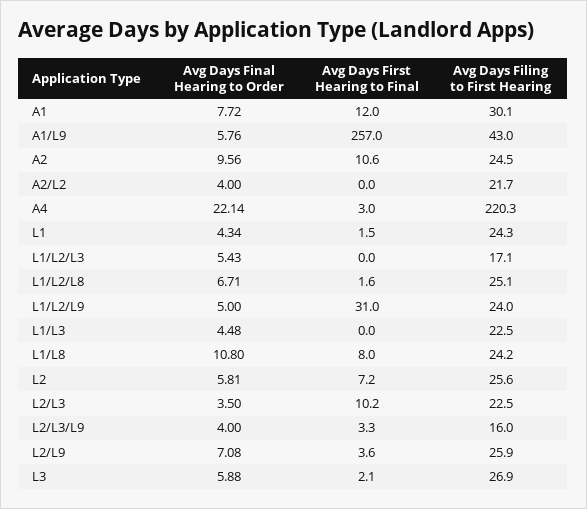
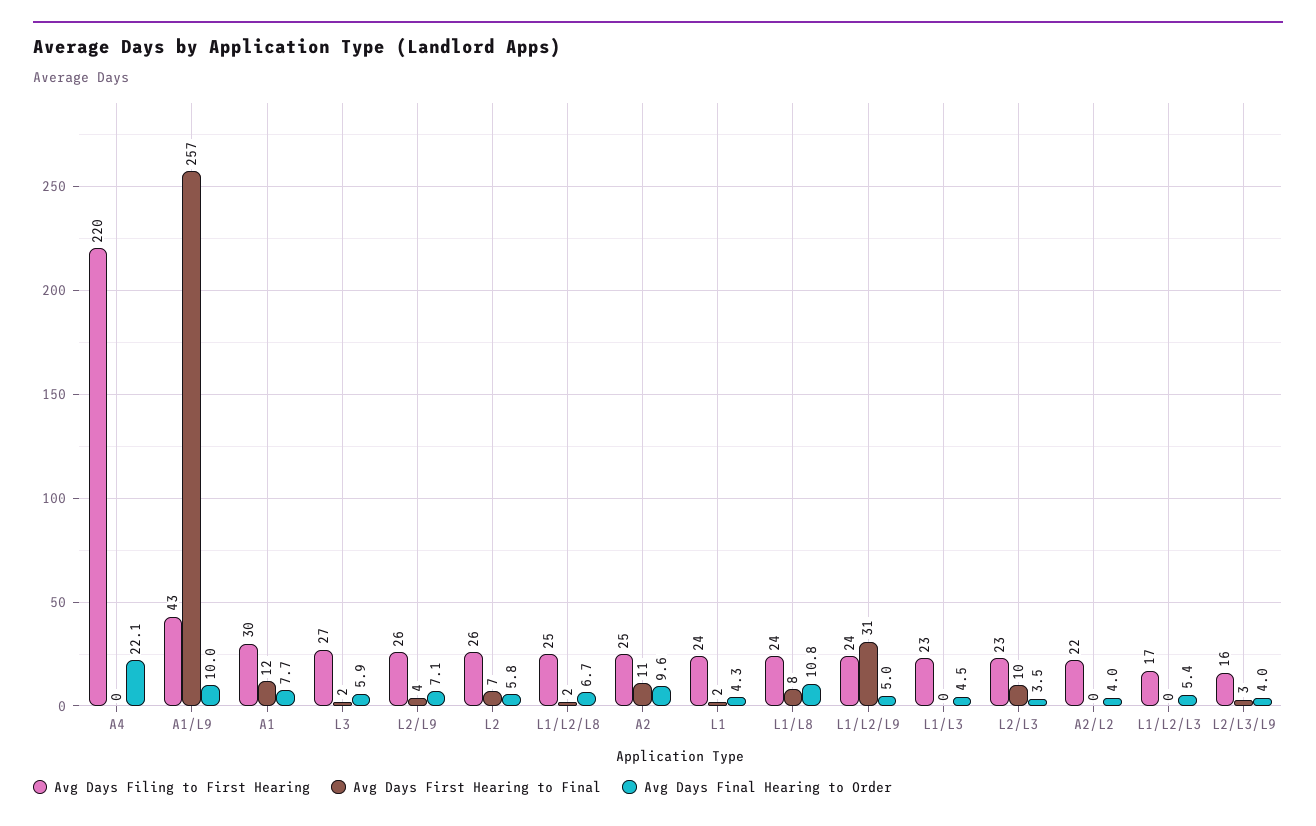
  {
    "Avg Days Final Hearing to Order": {
      "A1": 7.72,
-     "A1/L9": 5.76,
+     "A1/L9": 10,
      "A2": 9.56,
      "A2/L2": 4,
      "A4": 22.14,
      "L1": 4.34,
      "L1/L2/L3": 5.43,
      "L1/L2/L8": 6.71,
      "L1/L2/L9": 5,
      "L1/L3": 4.48,
      "L1/L8": 10.8,
      "L2": 5.81,
      "L2/L3": 3.5,
      "L2/L3/L9": 4,
      "L2/L9": 7.08,
      "L3": 5.88
    },
    "Avg Days First Hearing to Final": {
      "A1": 12,
      "A1/L9": 257,
      "A2": 10.6,
      "A2/L2": 0,
-     "A4": 3,
+     "A4": 0,
      "L1": 1.5,
      "L1/L2/L3": 0,
      "L1/L2/L8": 1.6,
      "L1/L2/L9": 31,
      "L1/L3": 0,
      "L1/L8": 8,
      "L2": 7.2,
      "L2/L3": 10.2,
      "L2/L3/L9": 3.3,
      "L2/L9": 3.6,
      "L3": 2.1
    },
    "Avg Days Filing to First Hearing": {
      "A1": 30.1,
      "A1/L9": 43,
      "A2": 24.5,
      "A2/L2": 21.7,
      "A4": 220.3,
      "L1": 24.3,
      "L1/L2/L3": 17.1,
      "L1/L2/L8": 25.1,
      "L1/L2/L9": 24,
      "L1/L3": 22.5,
      "L1/L8": 24.2,
      "L2": 25.6,
      "L2/L3": 22.5,
      "L2/L3/L9": 16,
      "L2/L9": 25.9,
      "L3": 26.9
    }
  }

